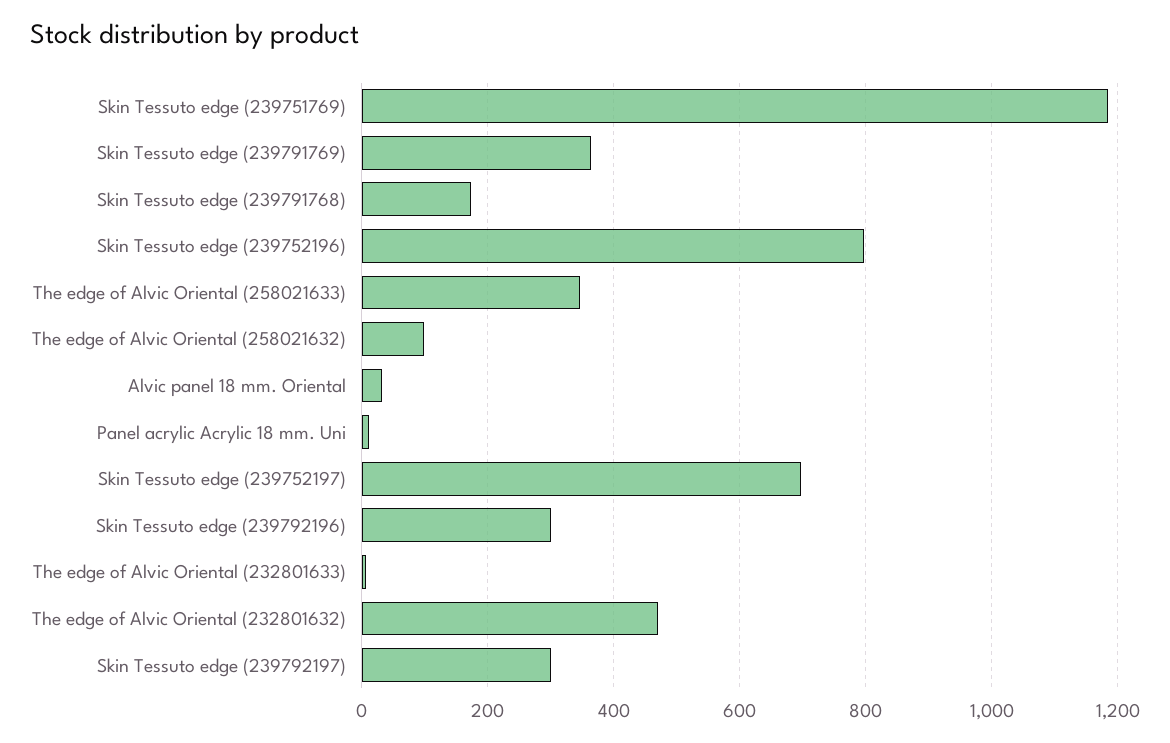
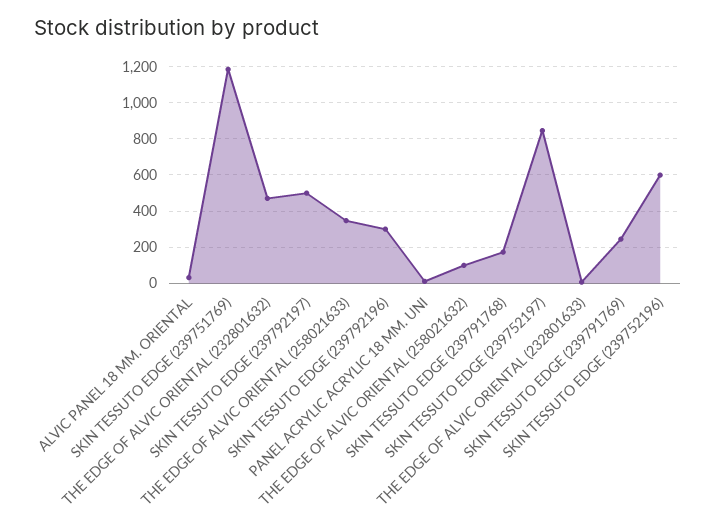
  {
    "Skin Tessuto edge (239751769)": 1180,
-   "Skin Tessuto edge (239791769)": 360,
+   "Skin Tessuto edge (239791769)": 250,
    "Skin Tessuto edge (239791768)": 180,
-   "Skin Tessuto edge (239752196)": 800,
+   "Skin Tessuto edge (239752196)": 600,
    "The edge of Alvic Oriental (258021633)": 340,
    "The edge of Alvic Oriental (258021632)": 100,
    "Alvic panel 18 mm. Oriental": 40,
    "Panel acrylic Acrylic 18 mm. Uni": 20,
-   "Skin Tessuto edge (239752197)": 700,
+   "Skin Tessuto edge (239752197)": 850,
    "Skin Tessuto edge (239792196)": 300,
    "The edge of Alvic Oriental (232801633)": 0,
    "The edge of Alvic Oriental (232801632)": 480,
-   "Skin Tessuto edge (239792197)": 300
+   "Skin Tessuto edge (239792197)": 500
  }

